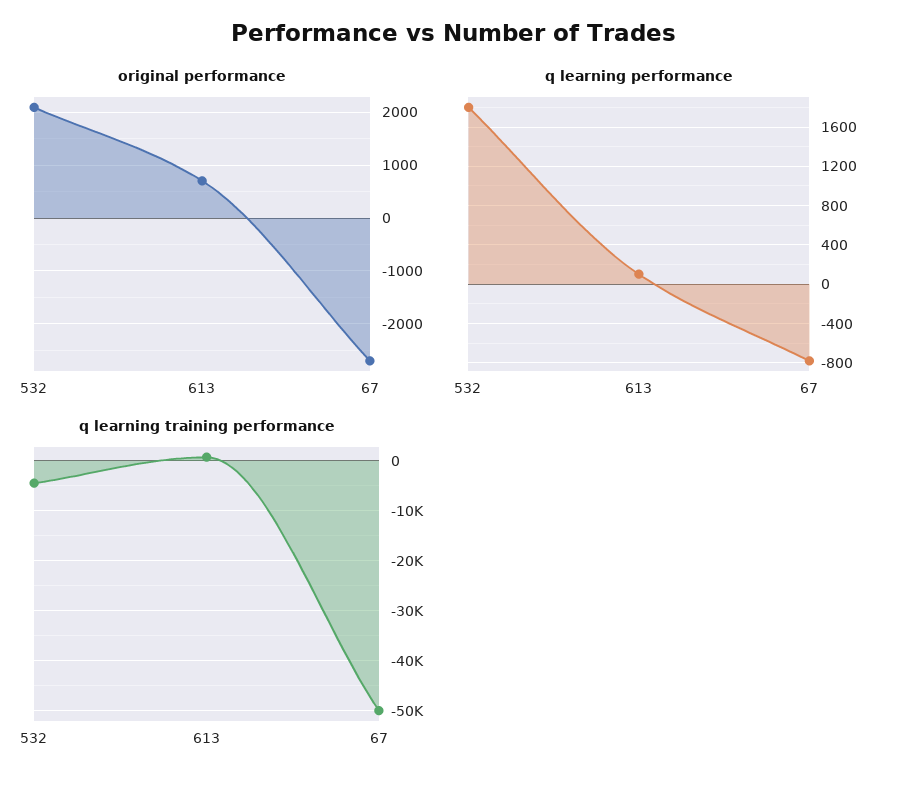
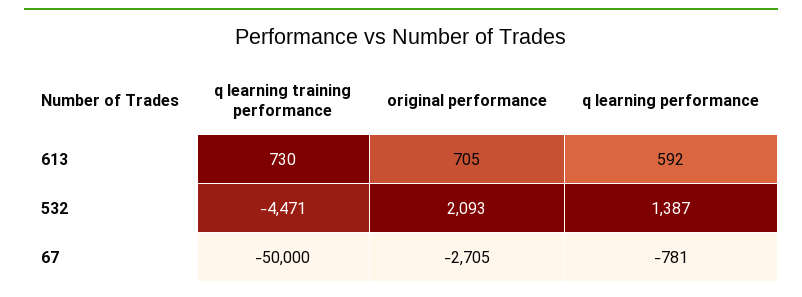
  {
    "original performance": {
      "532": 2093,
      "613": 705,
      "67": -2705
    },
    "q learning performance": {
-     "532": 1800,
+     "532": 1387,
-     "613": 100,
+     "613": 592,
      "67": -781
    },
    "q learning training performance": {
      "532": -4471,
      "613": 730,
      "67": -50000
    }
  }

